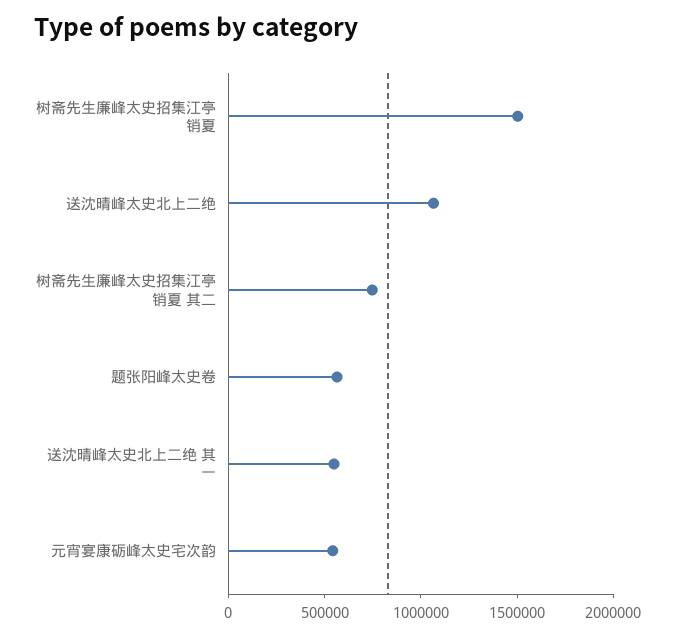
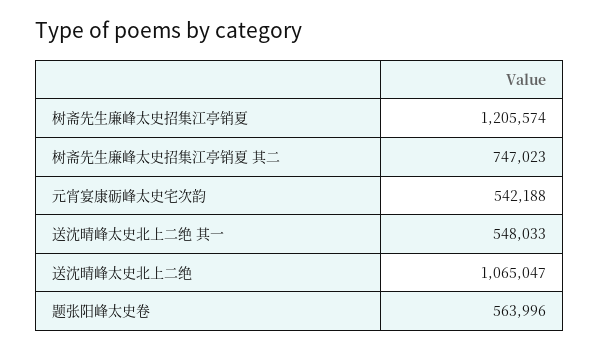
  {
-   "树斋先生廉峰太史招集江亭销夏": 1500000,
+   "树斋先生廉峰太史招集江亭销夏": 1205574,
    "送沈晴峰太史北上二绝": 1065047,
    "树斋先生廉峰太史招集江亭销夏 其二": 747023,
    "题张阳峰太史卷": 563996,
    "送沈晴峰太史北上二绝 其一": 548033,
    "元宵宴康砺峰太史宅次韵": 542188
  }

